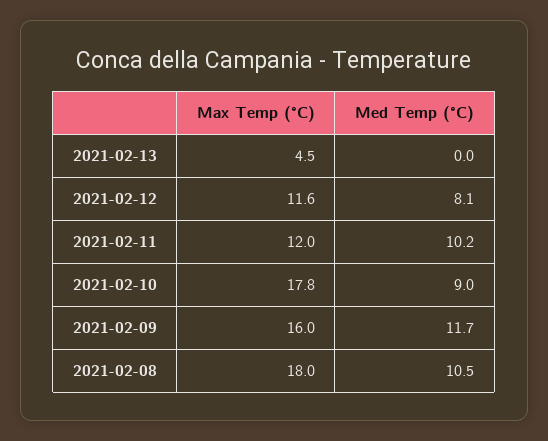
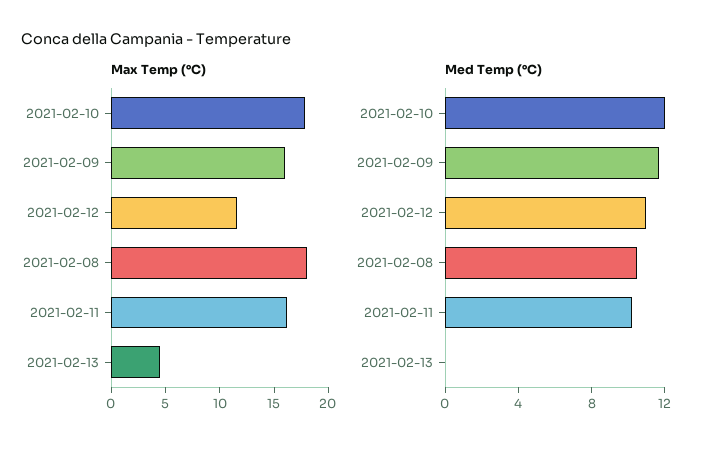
  {
    "Max Temp (°C)": {
      "2021-02-13": 4.5,
      "2021-02-12": 11.6,
-     "2021-02-11": 12,
+     "2021-02-11": 16,
      "2021-02-10": 17.8,
      "2021-02-09": 16,
      "2021-02-08": 18
    },
    "Med Temp (°C)": {
      "2021-02-13": 0,
-     "2021-02-12": 8.1,
+     "2021-02-12": 11,
      "2021-02-11": 10.2,
-     "2021-02-10": 9,
+     "2021-02-10": 12,
      "2021-02-09": 11.7,
      "2021-02-08": 10.5
    }
  }

